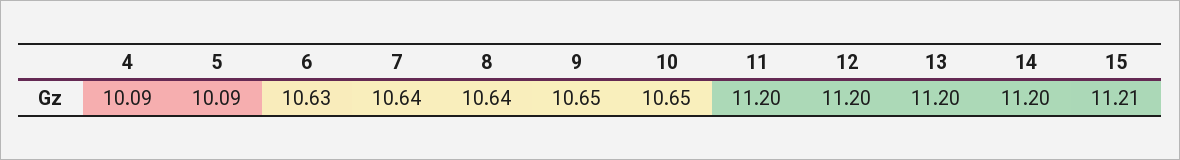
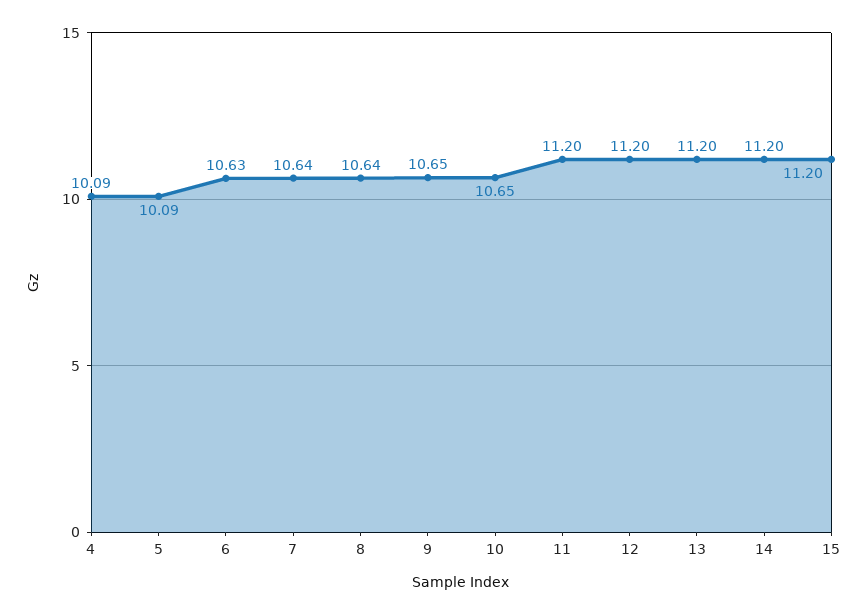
  {
    "4": 10.09,
    "5": 10.09,
    "6": 10.63,
    "7": 10.64,
    "8": 10.64,
    "9": 10.65,
    "10": 10.65,
    "11": 11.2,
    "12": 11.2,
    "13": 11.2,
    "14": 11.2,
-   "15": 11.21
+   "15": 11.2
  }

